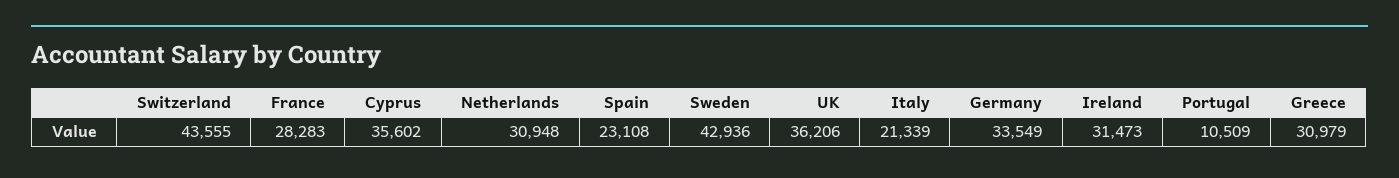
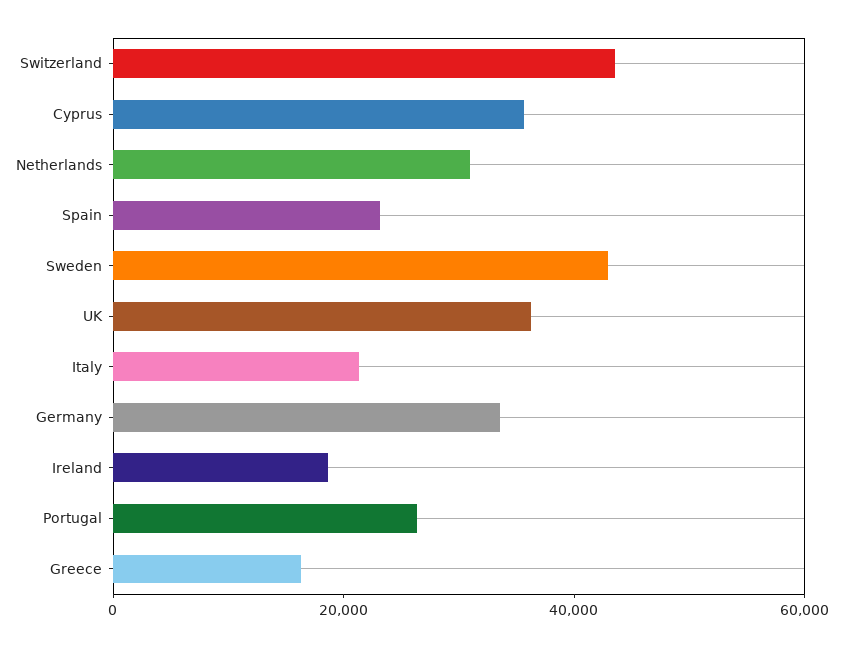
  {
    "Switzerland": 43555,
-   "France": 28283,
    "Cyprus": 35602,
    "Netherlands": 30948,
    "Spain": 23108,
    "Sweden": 42936,
    "UK": 36206,
    "Italy": 21339,
    "Germany": 33549,
-   "Ireland": 31473,
+   "Ireland": 20000,
-   "Portugal": 10509,
+   "Portugal": 25000,
-   "Greece": 30979
+   "Greece": 15000
  }

